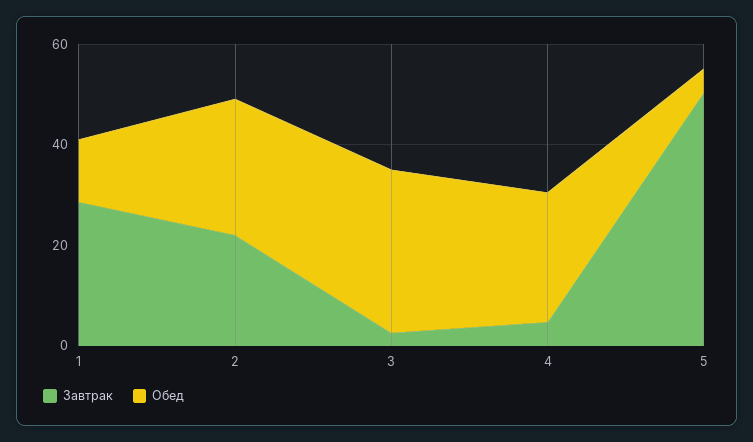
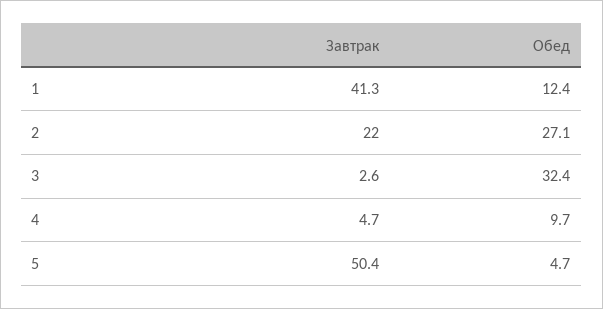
  {
    "Завтрак": {
-     "1": 30,
+     "1": 41.3,
      "2": 22,
      "3": 2.6,
      "4": 4.7,
      "5": 50.4
    },
    "Обед": {
      "1": 12.4,
      "2": 27.1,
      "3": 32.4,
-     "4": 25,
+     "4": 9.7,
      "5": 4.7
    }
  }

